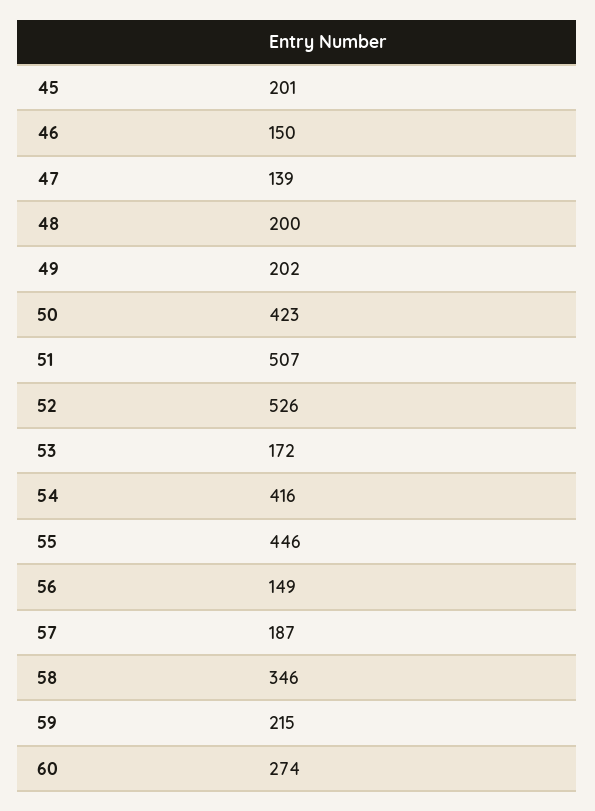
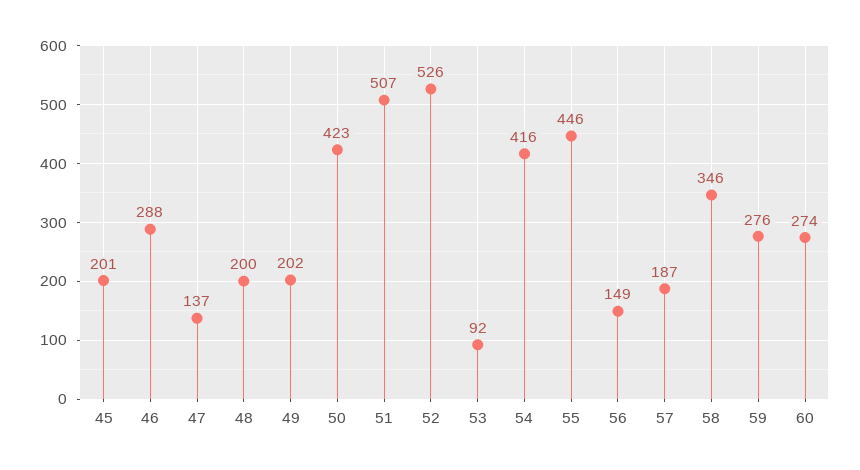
  {
    "45": 201,
-   "46": 150,
+   "46": 288,
-   "47": 139,
+   "47": 137,
    "48": 200,
    "49": 202,
    "50": 423,
    "51": 507,
    "52": 526,
-   "53": 172,
+   "53": 92,
    "54": 416,
    "55": 446,
    "56": 149,
    "57": 187,
    "58": 346,
-   "59": 215,
+   "59": 276,
    "60": 274
  }

